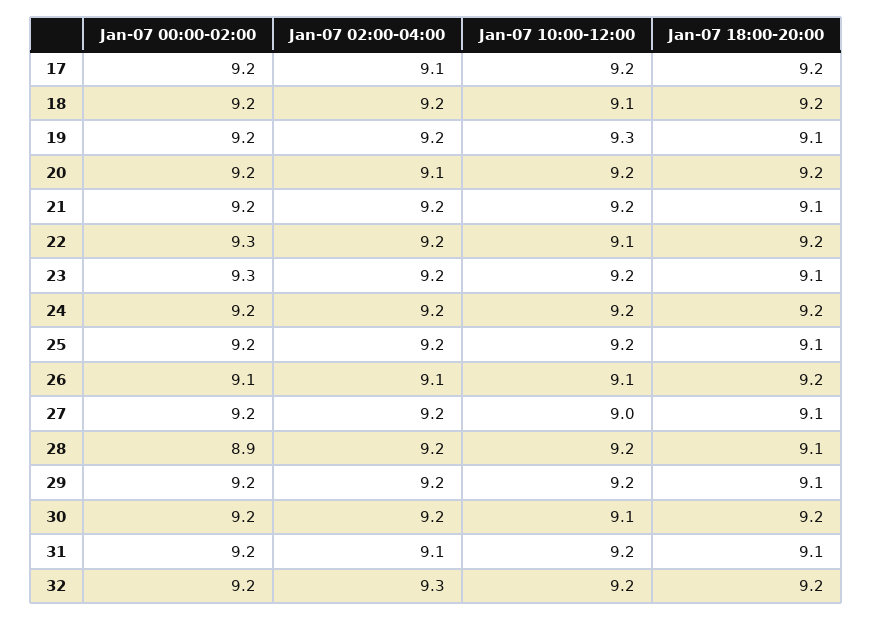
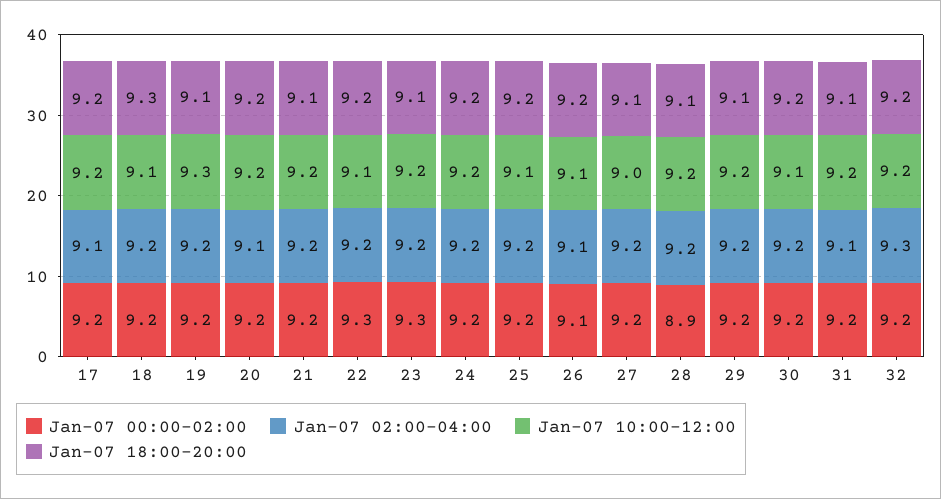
  {
    "Jan-07 00:00-02:00": {
      "17": 9.2,
      "18": 9.2,
      "19": 9.2,
      "20": 9.2,
      "21": 9.2,
      "22": 9.3,
      "23": 9.3,
      "24": 9.2,
      "25": 9.2,
      "26": 9.1,
      "27": 9.2,
      "28": 8.9,
      "29": 9.2,
      "30": 9.2,
      "31": 9.2,
      "32": 9.2
    },
    "Jan-07 02:00-04:00": {
      "17": 9.1,
      "18": 9.2,
      "19": 9.2,
      "20": 9.1,
      "21": 9.2,
      "22": 9.2,
      "23": 9.2,
      "24": 9.2,
      "25": 9.2,
      "26": 9.1,
      "27": 9.2,
      "28": 9.2,
      "29": 9.2,
      "30": 9.2,
      "31": 9.1,
      "32": 9.3
    },
    "Jan-07 10:00-12:00": {
      "17": 9.2,
      "18": 9.1,
      "19": 9.3,
      "20": 9.2,
      "21": 9.2,
      "22": 9.1,
      "23": 9.2,
      "24": 9.2,
-     "25": 9.2,
+     "25": 9.1,
      "26": 9.1,
      "27": 9,
      "28": 9.2,
      "29": 9.2,
      "30": 9.1,
      "31": 9.2,
      "32": 9.2
    },
    "Jan-07 18:00-20:00": {
      "17": 9.2,
-     "18": 9.2,
+     "18": 9.3,
      "19": 9.1,
      "20": 9.2,
      "21": 9.1,
      "22": 9.2,
      "23": 9.1,
      "24": 9.2,
-     "25": 9.1,
+     "25": 9.2,
      "26": 9.2,
      "27": 9.1,
      "28": 9.1,
      "29": 9.1,
      "30": 9.2,
      "31": 9.1,
      "32": 9.2
    }
  }

